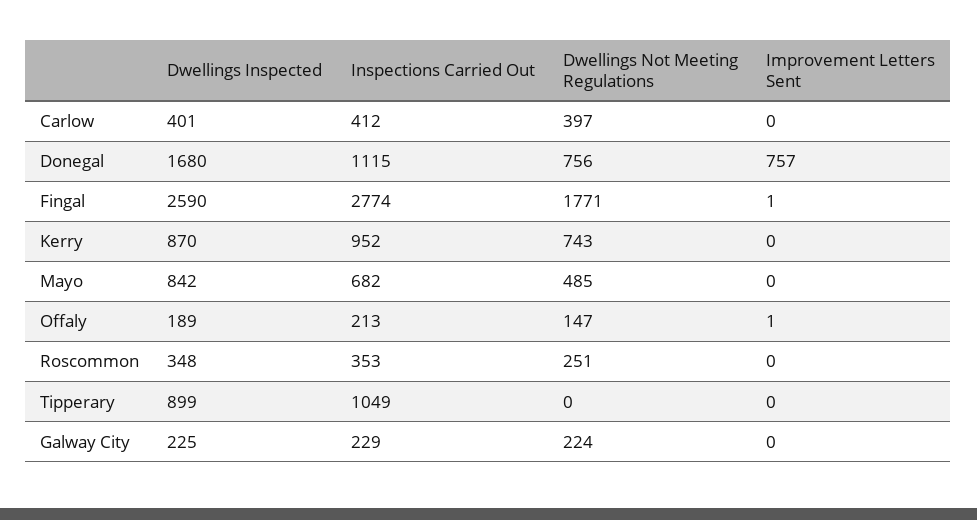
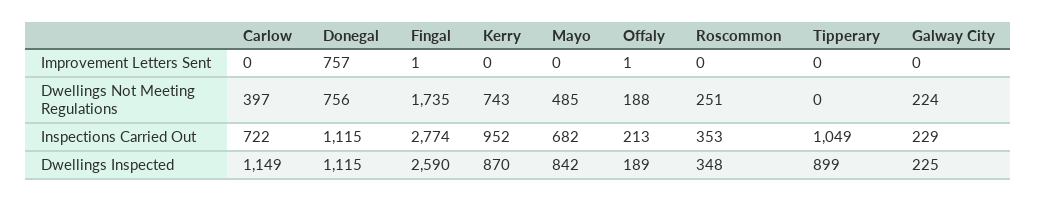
  {
    "Dwellings Inspected": {
-     "Carlow": 401,
+     "Carlow": 1149,
-     "Donegal": 1680,
+     "Donegal": 1115,
      "Fingal": 2590,
      "Kerry": 870,
      "Mayo": 842,
      "Offaly": 189,
      "Roscommon": 348,
      "Tipperary": 899,
      "Galway City": 225
    },
    "Inspections Carried Out": {
-     "Carlow": 412,
+     "Carlow": 722,
      "Donegal": 1115,
      "Fingal": 2774,
      "Kerry": 952,
      "Mayo": 682,
      "Offaly": 213,
      "Roscommon": 353,
      "Tipperary": 1049,
      "Galway City": 229
    },
    "Dwellings Not Meeting Regulations": {
      "Carlow": 397,
      "Donegal": 756,
-     "Fingal": 1771,
+     "Fingal": 1735,
      "Kerry": 743,
      "Mayo": 485,
-     "Offaly": 147,
+     "Offaly": 188,
      "Roscommon": 251,
      "Tipperary": 0,
      "Galway City": 224
    },
    "Improvement Letters Sent": {
      "Carlow": 0,
      "Donegal": 757,
      "Fingal": 1,
      "Kerry": 0,
      "Mayo": 0,
      "Offaly": 1,
      "Roscommon": 0,
      "Tipperary": 0,
      "Galway City": 0
    }
  }

